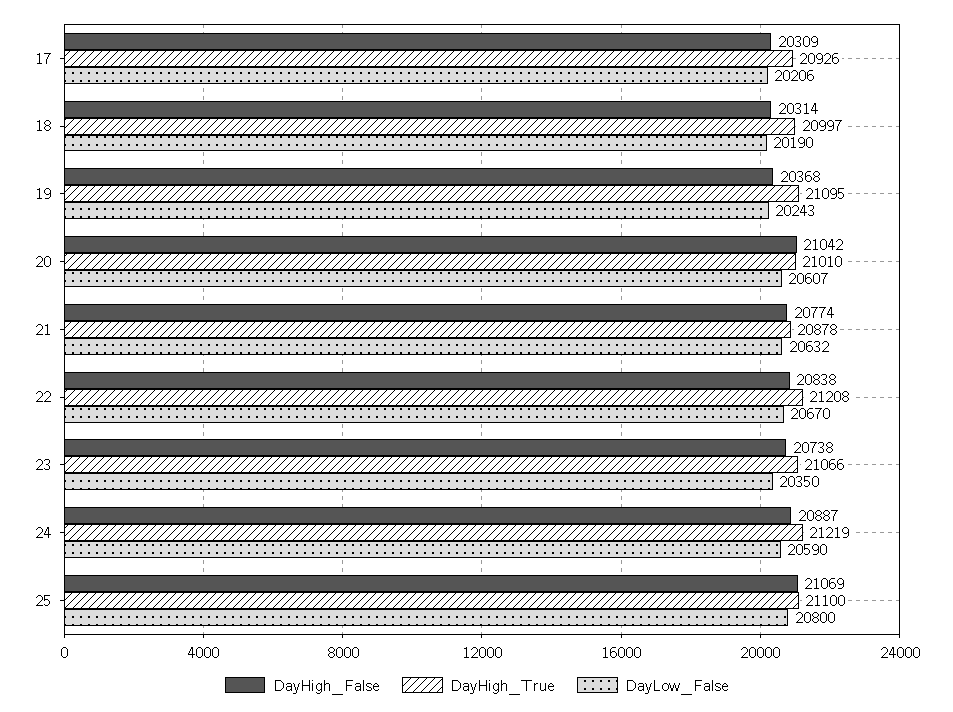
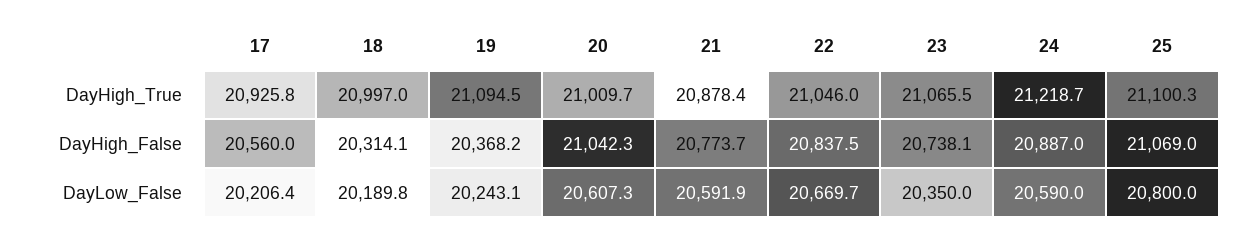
  {
    "DayHigh_False": {
-     "17": 20309,
+     "17": 20560,
      "18": 20314.1,
      "19": 20368.2,
      "20": 21042.3,
      "21": 20773.7,
      "22": 20837.5,
      "23": 20738.1,
      "24": 20887,
      "25": 21069
    },
    "DayHigh_True": {
      "17": 20925.8,
      "18": 20997,
      "19": 21094.5,
      "20": 21009.7,
      "21": 20878.4,
-     "22": 21208,
+     "22": 21046,
      "23": 21065.5,
      "24": 21218.7,
      "25": 21100.3
    },
    "DayLow_False": {
      "17": 20206.4,
      "18": 20189.8,
      "19": 20243.1,
      "20": 20607.3,
-     "21": 20632,
+     "21": 20591.9,
      "22": 20669.7,
      "23": 20350,
      "24": 20590,
      "25": 20800
    }
  }

